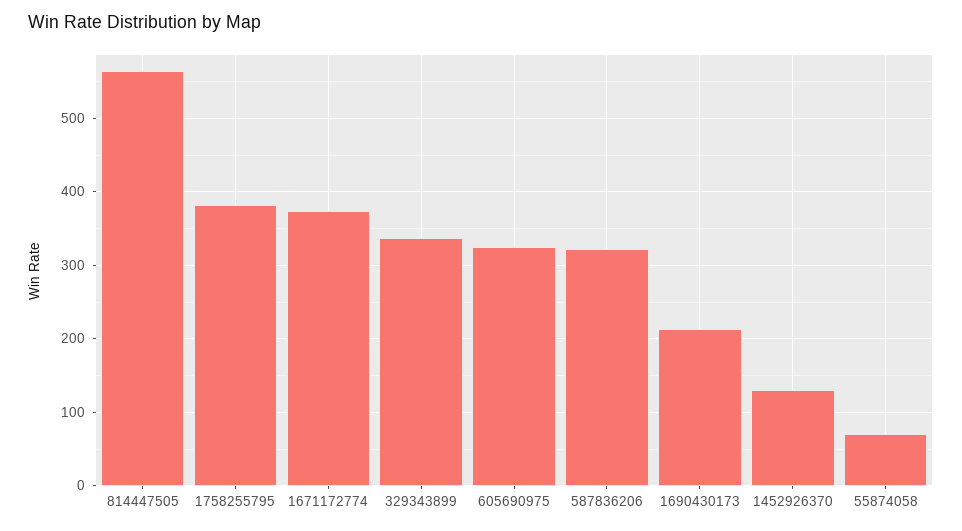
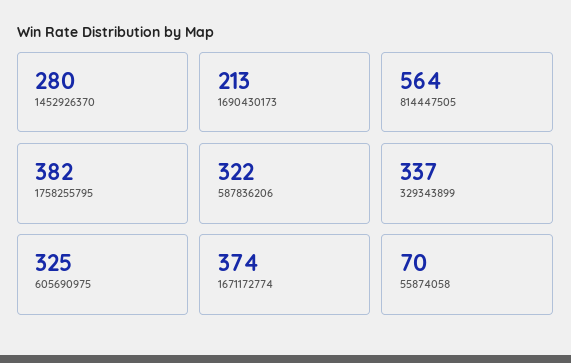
  {
    "814447505": 564,
    "1758255795": 382,
    "1671172774": 374,
    "329343899": 337,
    "605690975": 325,
    "587836206": 322,
    "1690430173": 213,
-   "1452926370": 130,
+   "1452926370": 280,
    "55874058": 70
  }

